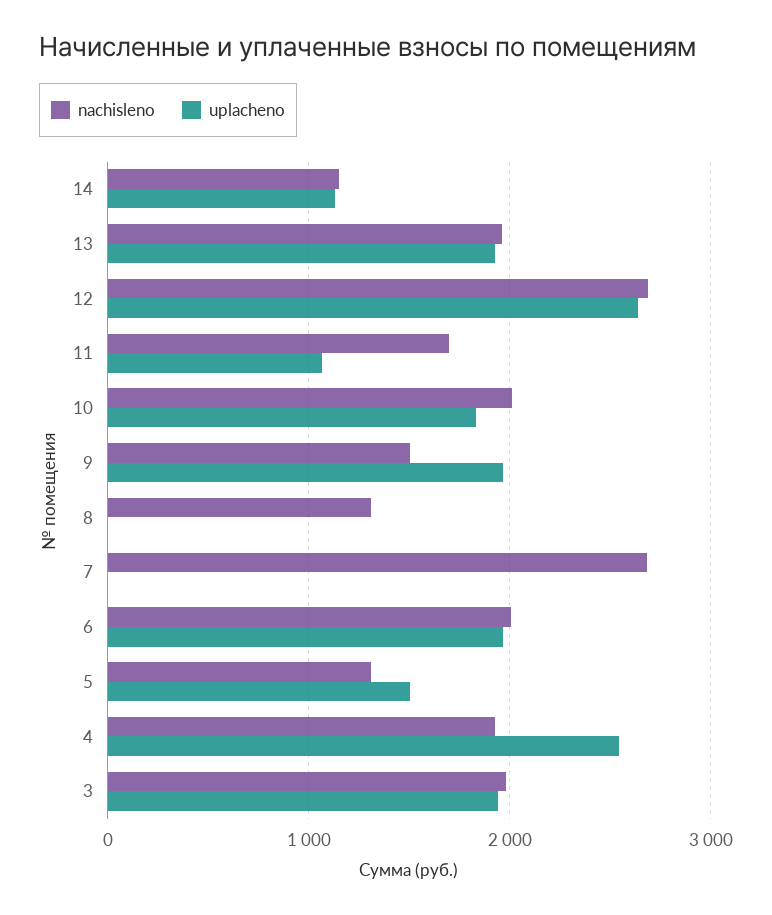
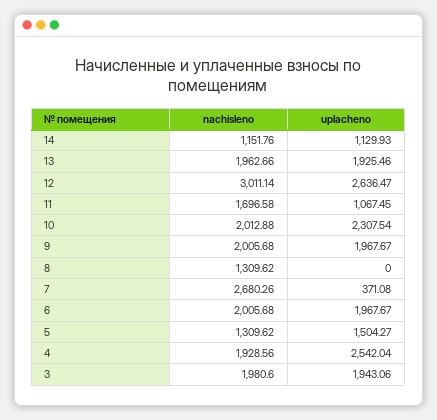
  {
    "nachisleno": {
      "14": 1151.76,
      "13": 1962.66,
-     "12": 2700,
+     "12": 3011.14,
      "11": 1696.58,
      "10": 2012.88,
-     "9": 1500,
+     "9": 2005.68,
      "8": 1309.62,
      "7": 2680.26,
      "6": 2005.68,
      "5": 1309.62,
      "4": 1928.56,
      "3": 1980.6
    },
    "uplacheno": {
      "14": 1129.93,
      "13": 1925.46,
      "12": 2636.47,
      "11": 1067.45,
-     "10": 1800,
+     "10": 2307.54,
      "9": 1967.67,
      "8": 0,
-     "7": 0,
+     "7": 371.08,
      "6": 1967.67,
      "5": 1504.27,
      "4": 2542.04,
      "3": 1943.06
    }
  }

